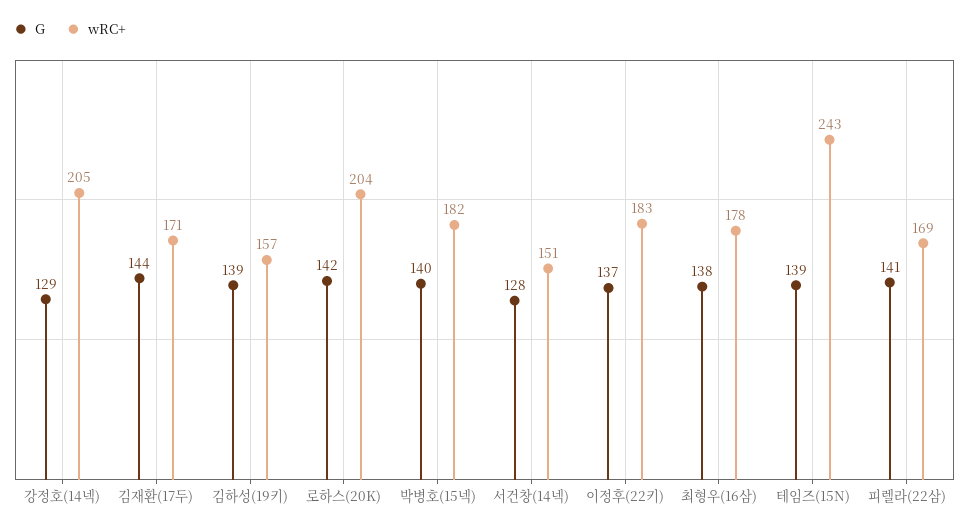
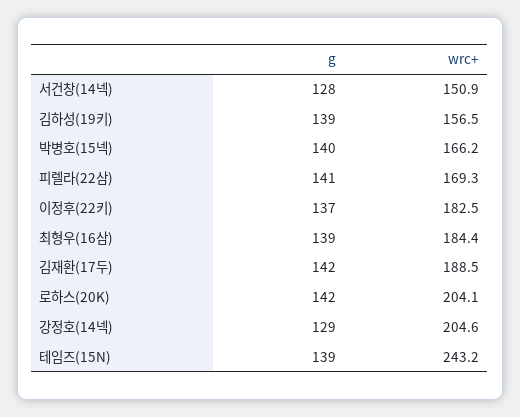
  {
    "G": {
      "강정호(14넥)": 129,
-     "김재환(17두)": 144,
+     "김재환(17두)": 142,
      "김하성(19키)": 139,
      "로하스(20K)": 142,
      "박병호(15넥)": 140,
      "서건창(14넥)": 128,
      "이정후(22키)": 137,
-     "최형우(16삼)": 138,
+     "최형우(16삼)": 139,
      "테임즈(15N)": 139,
      "피렐라(22삼)": 141
    },
    "wRC+": {
      "강정호(14넥)": 204.6,
-     "김재환(17두)": 171,
+     "김재환(17두)": 188.5,
      "김하성(19키)": 156.5,
      "로하스(20K)": 204.1,
-     "박병호(15넥)": 182,
+     "박병호(15넥)": 166.2,
      "서건창(14넥)": 150.9,
      "이정후(22키)": 182.5,
-     "최형우(16삼)": 178,
+     "최형우(16삼)": 184.4,
      "테임즈(15N)": 243.2,
      "피렐라(22삼)": 169.3
    }
  }

